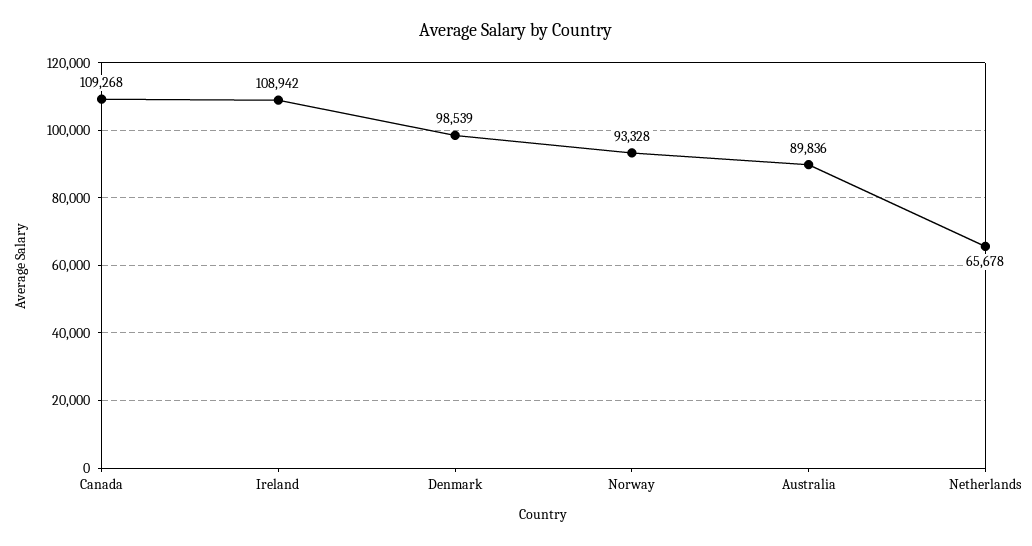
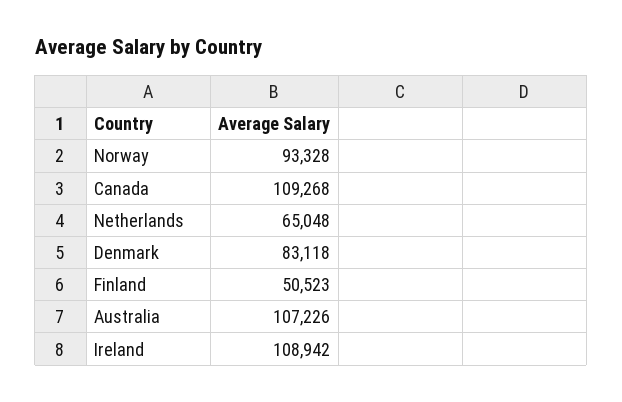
  {
    "Canada": 109268,
    "Ireland": 108942,
-   "Denmark": 98539,
+   "Denmark": 83118,
    "Norway": 93328,
-   "Australia": 89836,
+   "Australia": 107226,
-   "Netherlands": 65678
+   "Netherlands": 65048,
+   "Finland": 50523
  }

